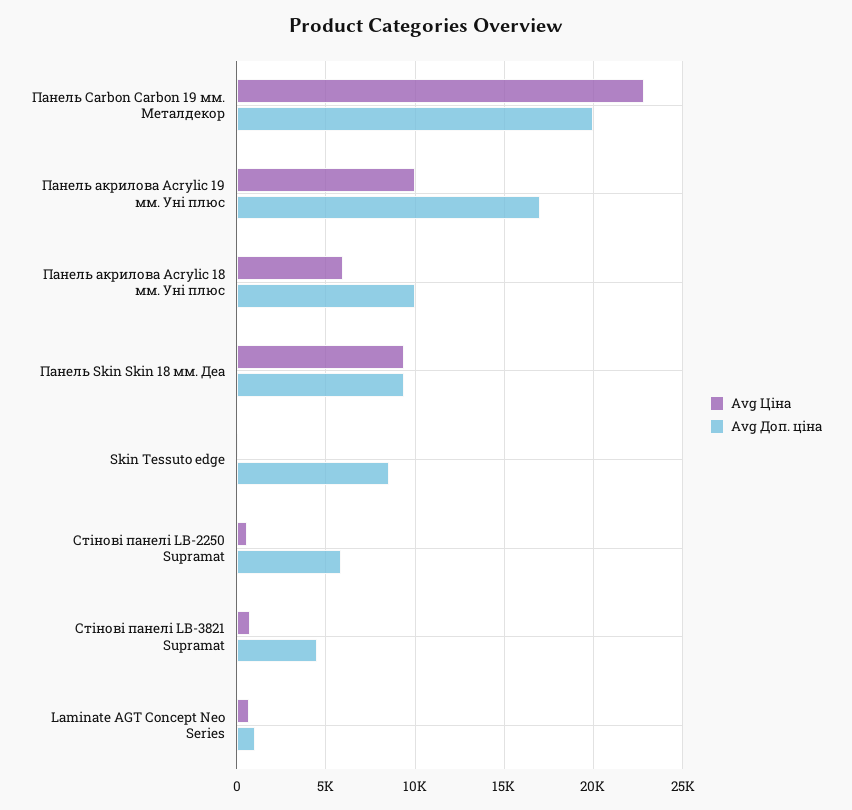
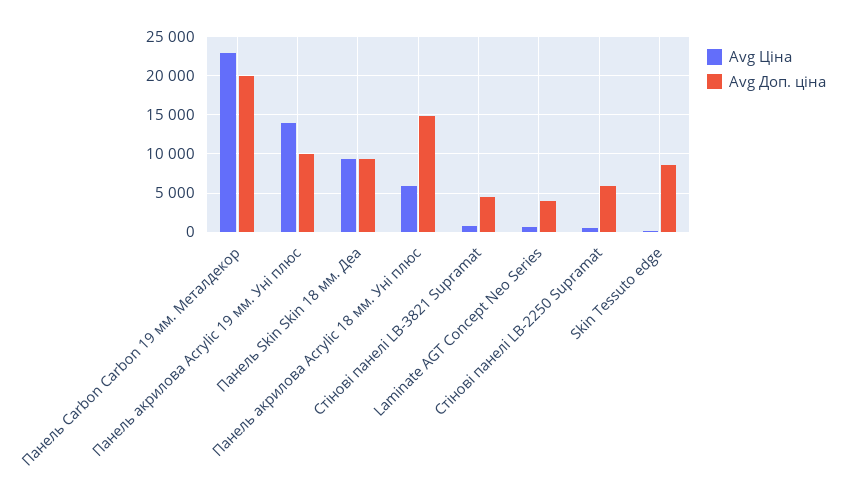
  {
    "Avg Ціна": {
      "Панель Carbon Carbon 19 мм. Металдекор": 23000,
-     "Панель акрилова Acrylic 19 мм. Уні плюс": 10000,
+     "Панель акрилова Acrylic 19 мм. Уні плюс": 14000,
      "Панель акрилова Acrylic 18 мм. Уні плюс": 6000,
      "Панель Skin Skin 18 мм. Деа": 9500,
      "Skin Tessuto edge": 0,
      "Стінові панелі LB-2250 Supramat": 500,
      "Стінові панелі LB-3821 Supramat": 1000,
      "Laminate AGT Concept Neo Series": 500
    },
    "Avg Доп. ціна": {
      "Панель Carbon Carbon 19 мм. Металдекор": 20000,
-     "Панель акрилова Acrylic 19 мм. Уні плюс": 17000,
+     "Панель акрилова Acrylic 19 мм. Уні плюс": 10000,
-     "Панель акрилова Acrylic 18 мм. Уні плюс": 10000,
+     "Панель акрилова Acrylic 18 мм. Уні плюс": 15000,
      "Панель Skin Skin 18 мм. Деа": 9500,
      "Skin Tessuto edge": 8500,
      "Стінові панелі LB-2250 Supramat": 6000,
      "Стінові панелі LB-3821 Supramat": 4500,
-     "Laminate AGT Concept Neo Series": 1000
+     "Laminate AGT Concept Neo Series": 4000
    }
  }

